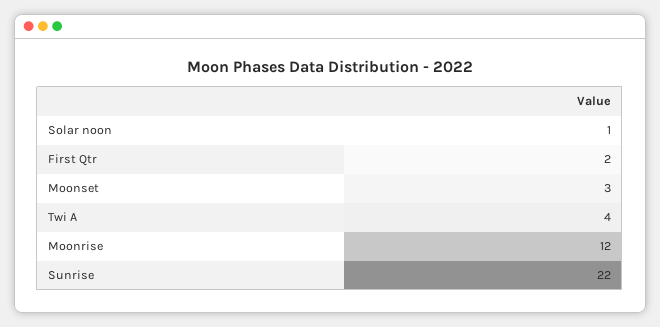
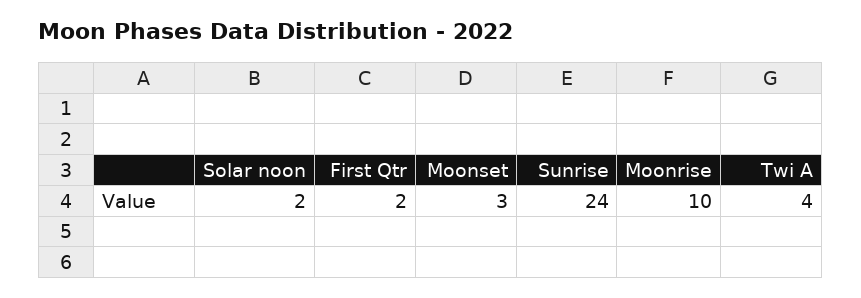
  {
-   "Solar noon": 1,
+   "Solar noon": 2,
    "First Qtr": 2,
    "Moonset": 3,
    "Twi A": 4,
-   "Moonrise": 12,
+   "Moonrise": 10,
-   "Sunrise": 22
+   "Sunrise": 24
  }

